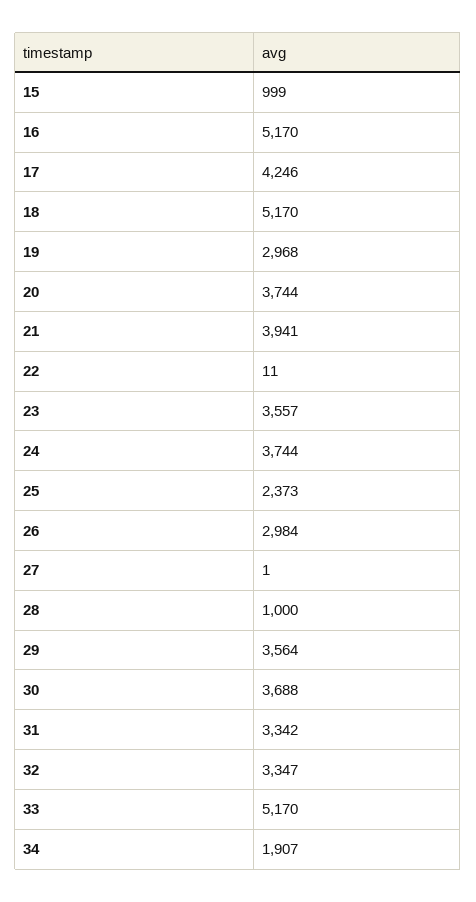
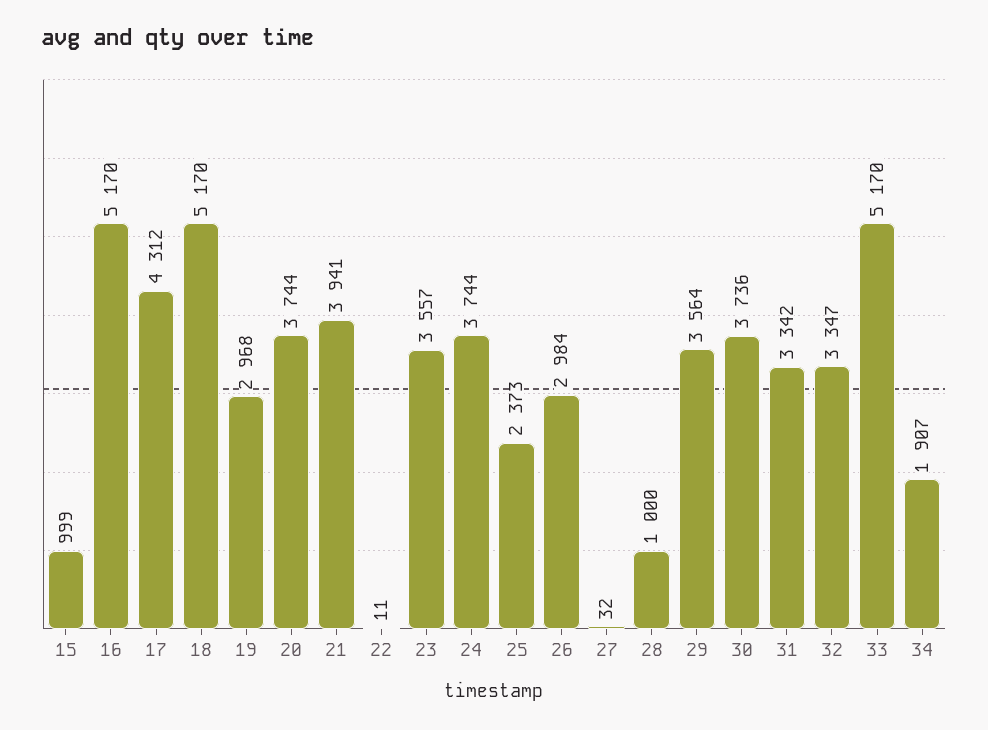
  {
    "15": 999,
    "16": 5170,
-   "17": 4246,
+   "17": 4312,
    "18": 5170,
    "19": 2968,
    "20": 3744,
    "21": 3941,
    "22": 11,
    "23": 3557,
    "24": 3744,
    "25": 2373,
    "26": 2984,
-   "27": 1,
+   "27": 32,
    "28": 1000,
    "29": 3564,
-   "30": 3688,
+   "30": 3736,
    "31": 3342,
    "32": 3347,
    "33": 5170,
    "34": 1907
  }

